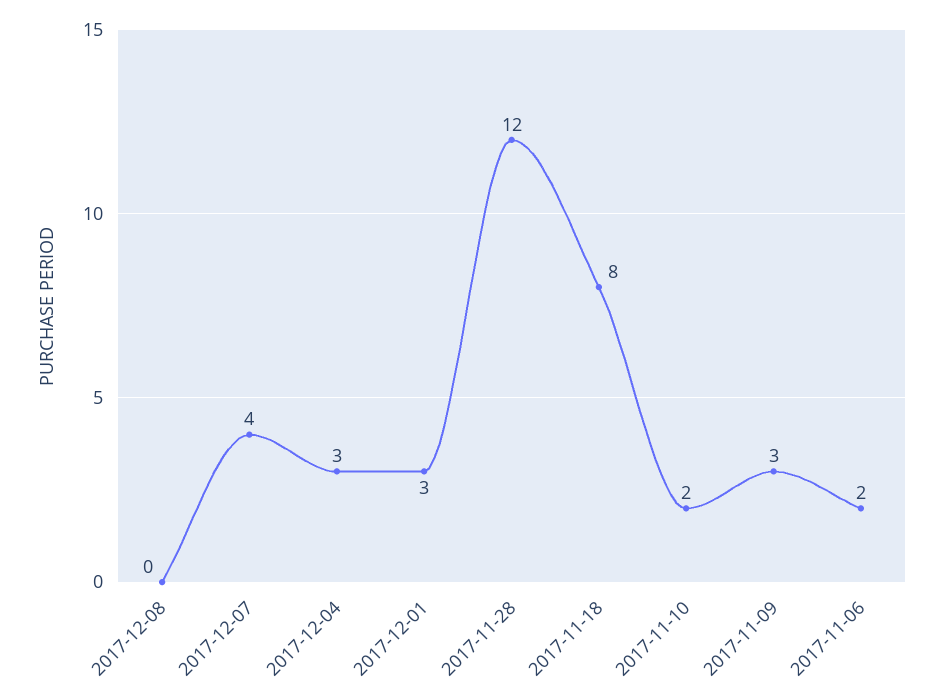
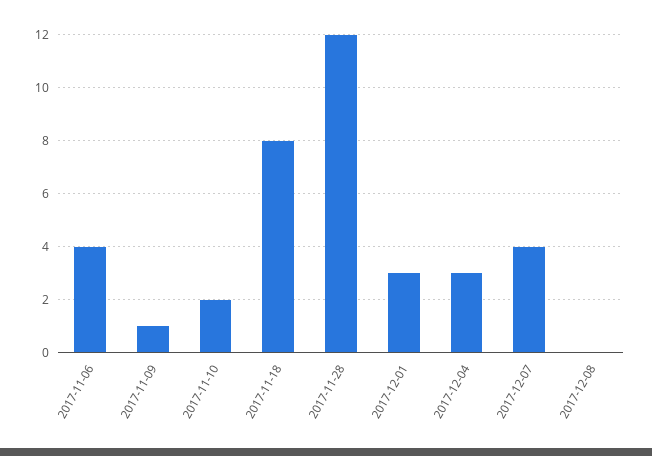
  {
    "2017-12-08": 0,
    "2017-12-07": 4,
    "2017-12-04": 3,
    "2017-12-01": 3,
    "2017-11-28": 12,
    "2017-11-18": 8,
    "2017-11-10": 2,
-   "2017-11-09": 3,
+   "2017-11-09": 1,
-   "2017-11-06": 2
+   "2017-11-06": 4
  }

